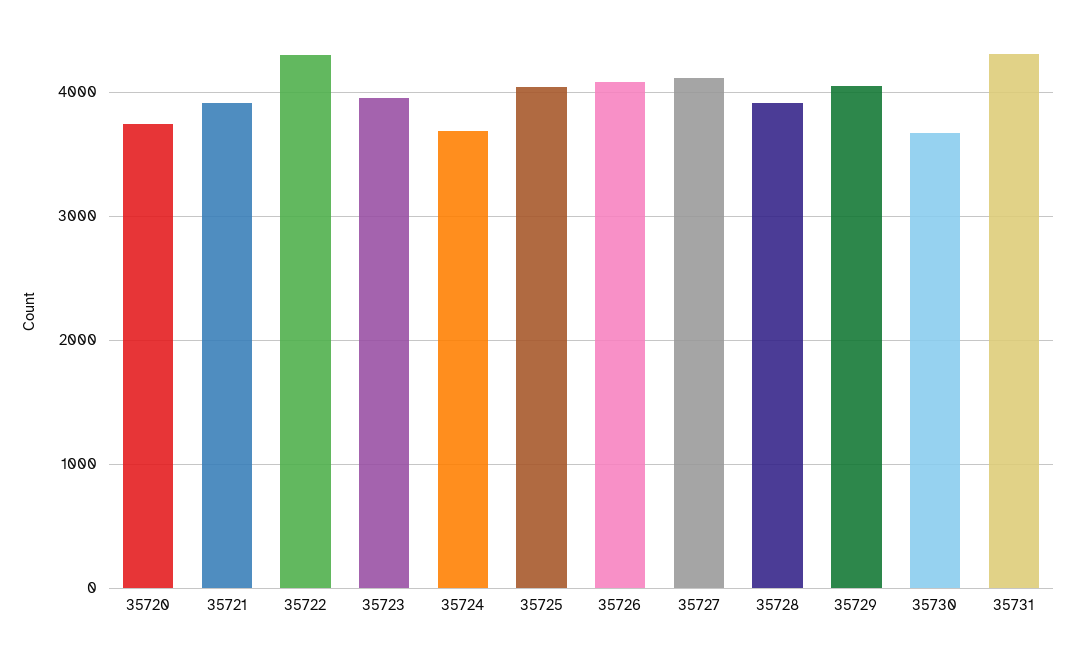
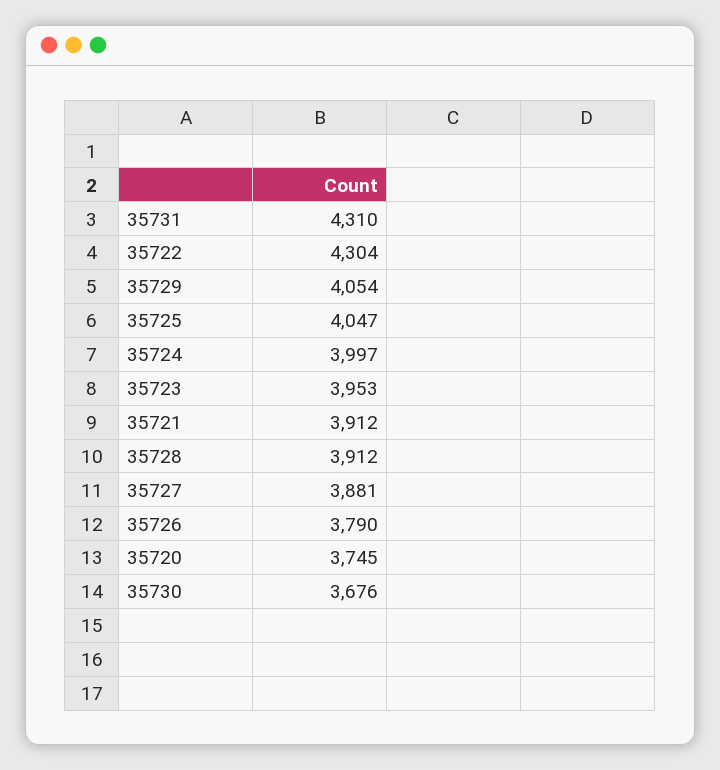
  {
    "35720": 3745,
    "35721": 3912,
    "35722": 4304,
    "35723": 3953,
-   "35724": 3700,
+   "35724": 3997,
    "35725": 4047,
-   "35726": 4100,
+   "35726": 3790,
-   "35727": 4100,
+   "35727": 3881,
    "35728": 3912,
    "35729": 4054,
    "35730": 3676,
    "35731": 4310
  }

